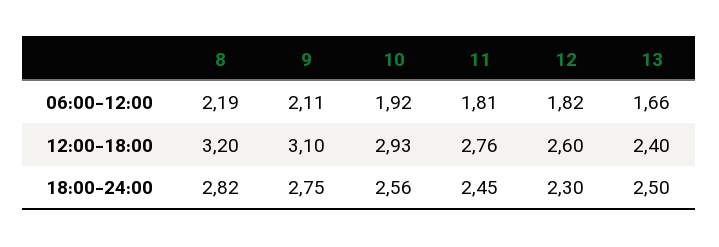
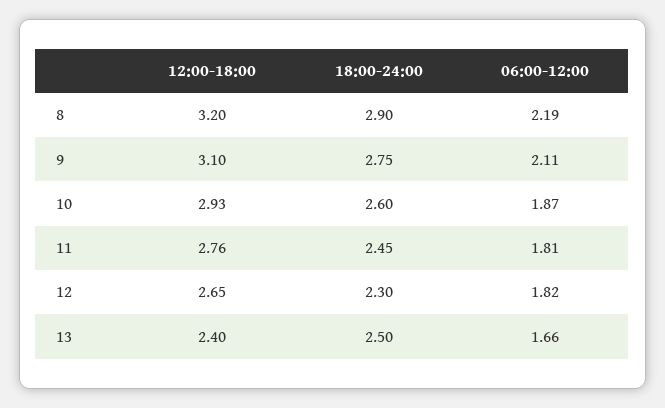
  {
    "8": {
      "06:00-12:00": 2.19,
      "12:00-18:00": 3.2,
-     "18:00-24:00": 2.82
+     "18:00-24:00": 2.9
    },
    "9": {
      "06:00-12:00": 2.11,
      "12:00-18:00": 3.1,
      "18:00-24:00": 2.75
    },
    "10": {
-     "06:00-12:00": 1.92,
+     "06:00-12:00": 1.87,
      "12:00-18:00": 2.93,
-     "18:00-24:00": 2.56
+     "18:00-24:00": 2.6
    },
    "11": {
      "06:00-12:00": 1.81,
      "12:00-18:00": 2.76,
      "18:00-24:00": 2.45
    },
    "12": {
      "06:00-12:00": 1.82,
-     "12:00-18:00": 2.6,
+     "12:00-18:00": 2.65,
      "18:00-24:00": 2.3
    },
    "13": {
      "06:00-12:00": 1.66,
      "12:00-18:00": 2.4,
      "18:00-24:00": 2.5
    }
  }

